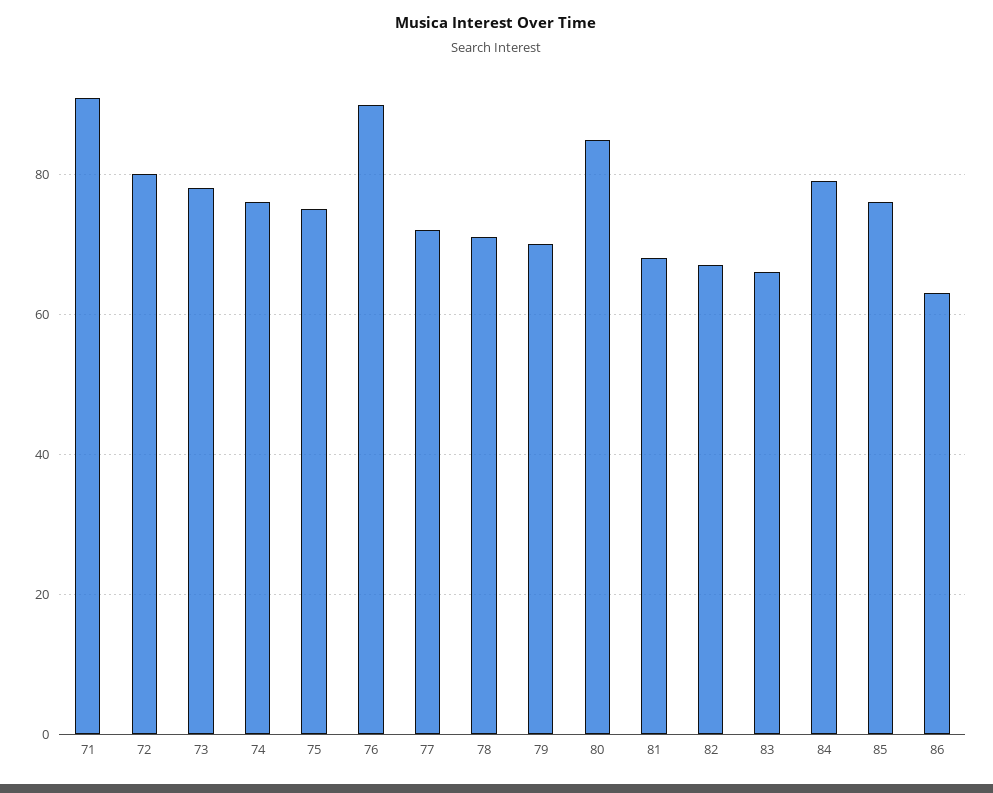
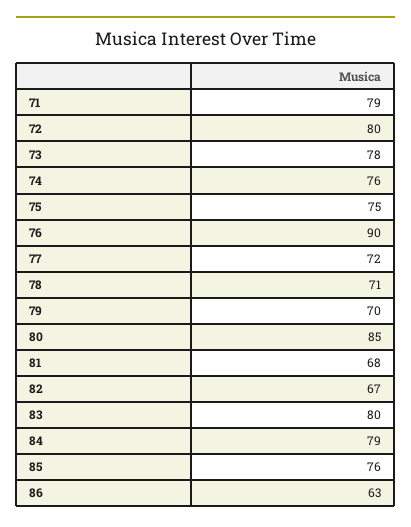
  {
-   "71": 90,
+   "71": 79,
    "72": 80,
    "73": 78,
    "74": 76,
    "75": 75,
    "76": 90,
    "77": 72,
    "78": 71,
    "79": 70,
    "80": 85,
    "81": 68,
    "82": 67,
-   "83": 65,
+   "83": 80,
    "84": 79,
    "85": 76,
    "86": 63
  }

